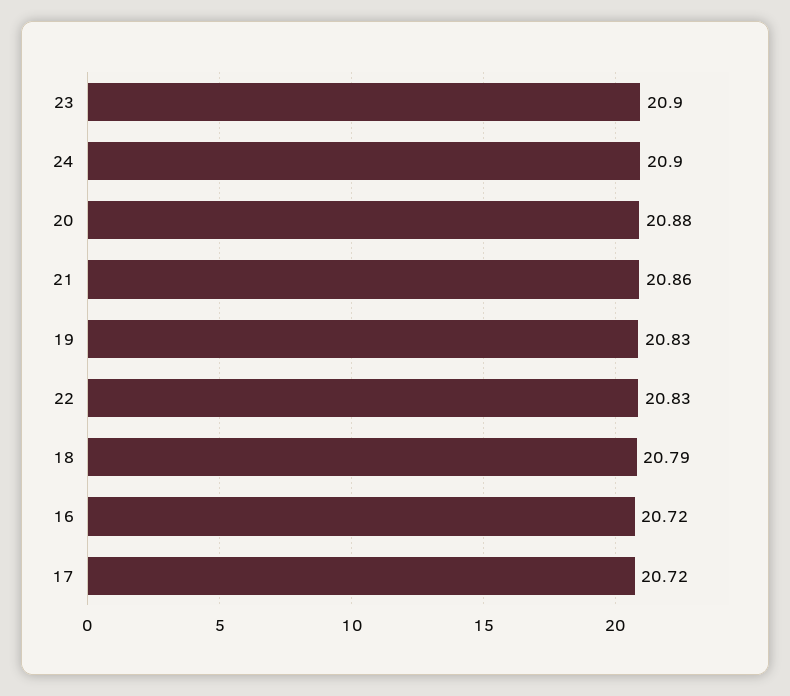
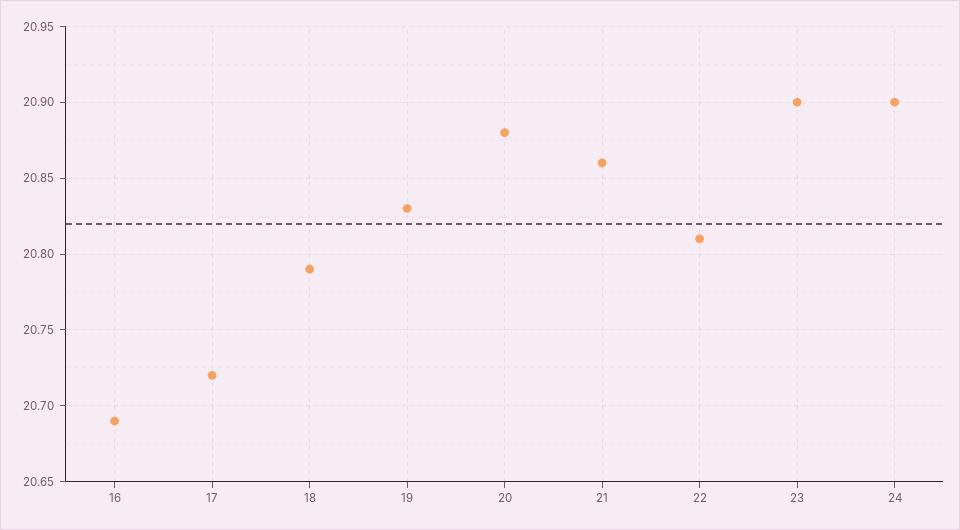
  {
    "23": 20.9,
    "24": 20.9,
    "20": 20.88,
    "21": 20.86,
    "19": 20.83,
-   "22": 20.83,
+   "22": 20.81,
    "18": 20.79,
-   "16": 20.72,
+   "16": 20.69,
    "17": 20.72
  }

